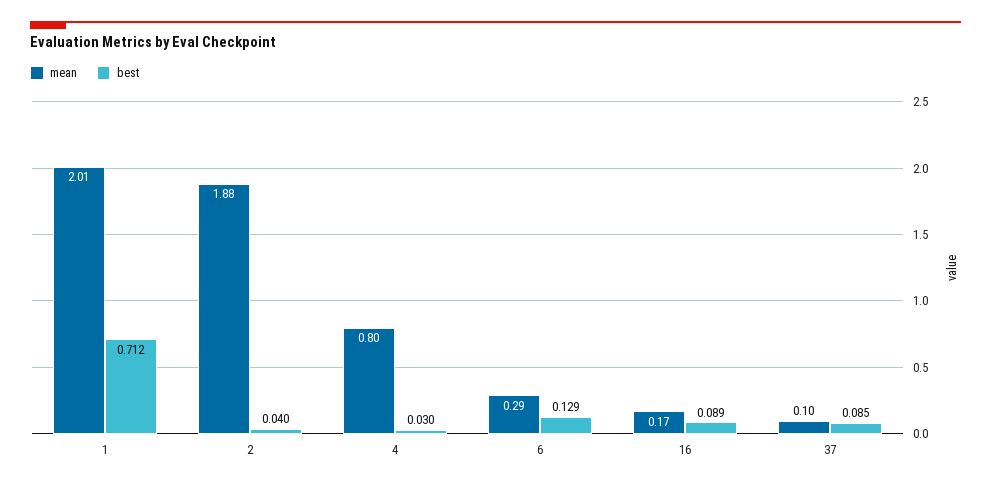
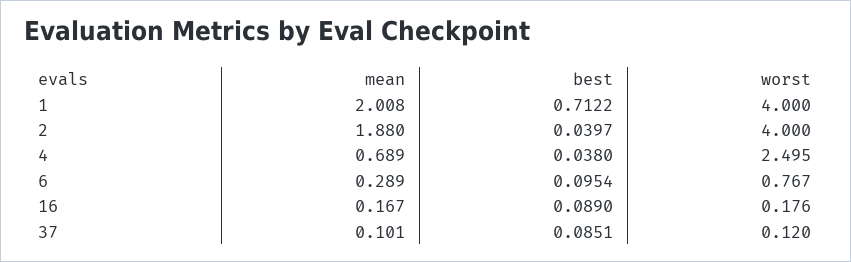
  {
    "mean": {
      "1": 2.008,
      "2": 1.88,
-     "4": 0.8,
+     "4": 0.689,
      "6": 0.289,
      "16": 0.167,
      "37": 0.101
    },
    "best": {
      "1": 0.7122,
      "2": 0.0397,
-     "4": 0.03,
+     "4": 0.038,
-     "6": 0.129,
+     "6": 0.0954,
      "16": 0.089,
      "37": 0.0851
-   }
+   },
+   "worst": {
+     "1": 4,
+     "2": 4,
+     "4": 2.495,
+     "6": 0.767,
+     "16": 0.176,
+     "37": 0.12
+   }
  }

